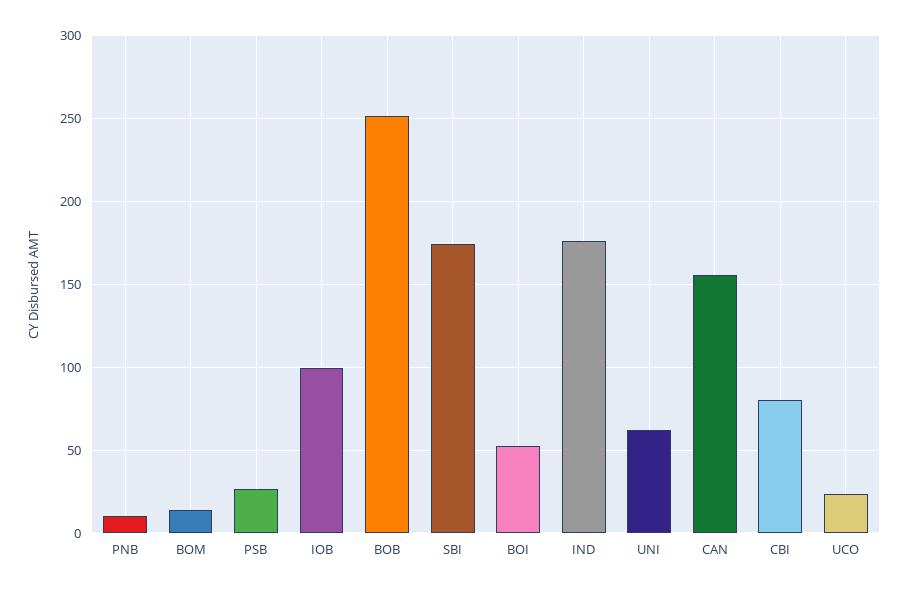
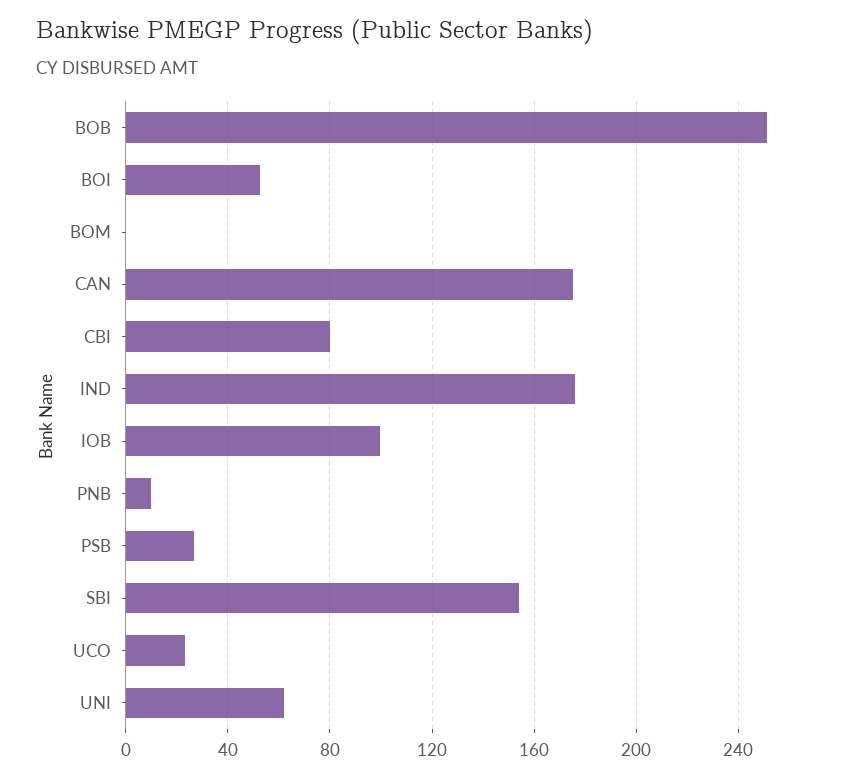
  {
    "PNB": 10,
-   "BOM": 15,
+   "BOM": 0,
    "PSB": 25,
    "IOB": 100,
    "BOB": 250,
-   "SBI": 175,
+   "SBI": 155,
    "BOI": 55,
    "IND": 175,
    "UNI": 60,
-   "CAN": 155,
+   "CAN": 175,
    "CBI": 80,
    "UCO": 25
  }

